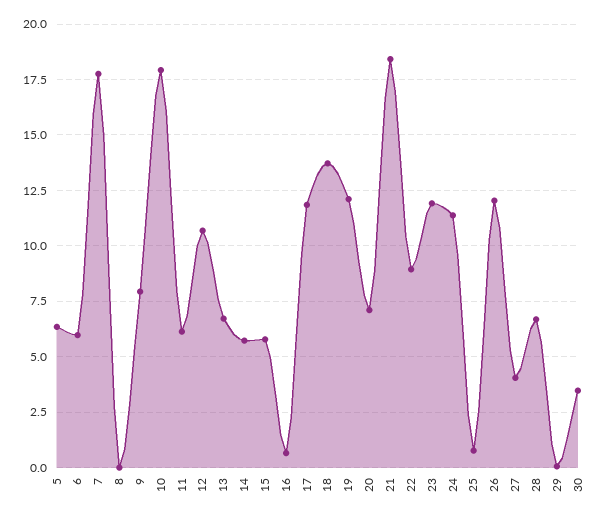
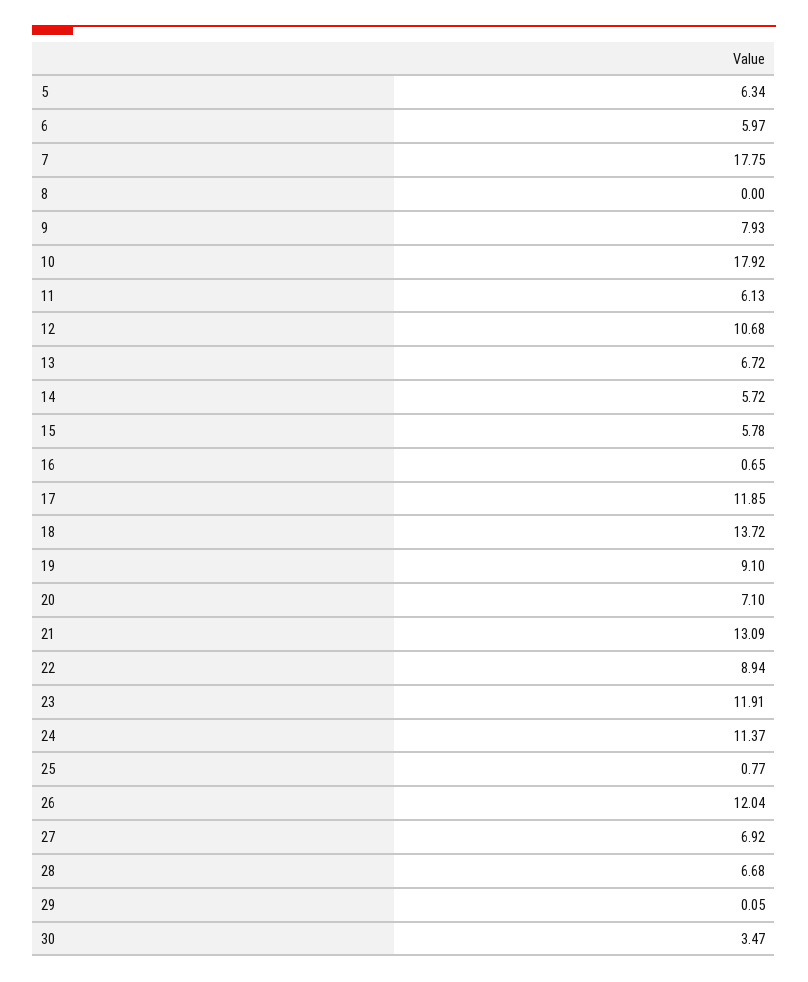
  {
    "5": 6.34,
    "6": 5.97,
    "7": 17.75,
    "8": 0,
    "9": 7.93,
    "10": 17.92,
    "11": 6.13,
    "12": 10.68,
    "13": 6.72,
    "14": 5.72,
    "15": 5.78,
    "16": 0.65,
    "17": 11.85,
    "18": 13.72,
-   "19": 12,
+   "19": 9.1,
    "20": 7.1,
-   "21": 18.5,
+   "21": 13.09,
    "22": 8.94,
    "23": 11.91,
    "24": 11.37,
    "25": 0.77,
    "26": 12.04,
-   "27": 4,
+   "27": 6.92,
    "28": 6.68,
    "29": 0.05,
    "30": 3.47
  }

